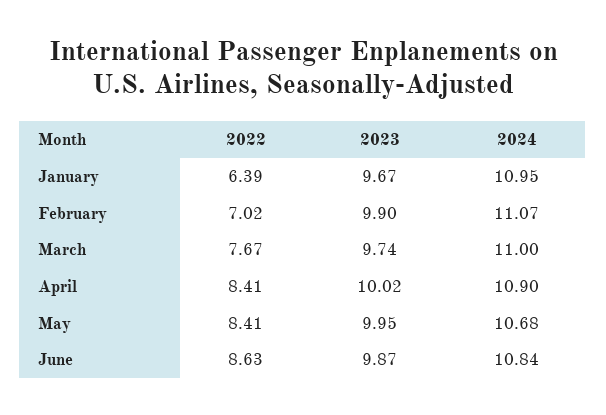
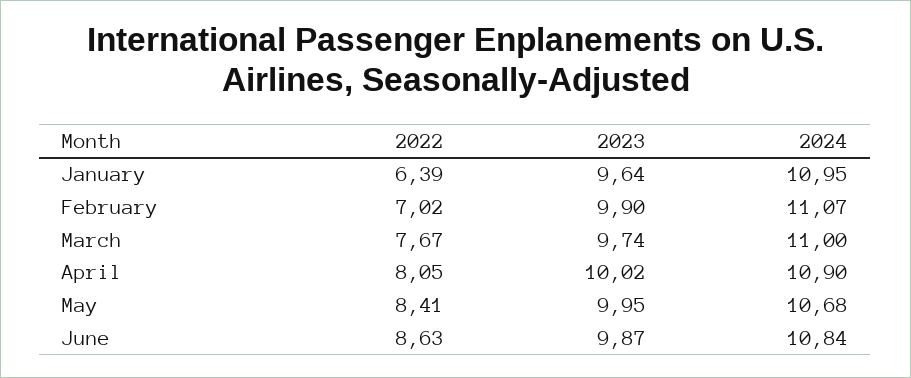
  {
    "2022": {
      "January": 6.39,
      "February": 7.02,
      "March": 7.67,
-     "April": 8.41,
+     "April": 8.05,
      "May": 8.41,
      "June": 8.63
    },
    "2023": {
-     "January": 9.67,
+     "January": 9.64,
      "February": 9.9,
      "March": 9.74,
      "April": 10.02,
      "May": 9.95,
      "June": 9.87
    },
    "2024": {
      "January": 10.95,
      "February": 11.07,
      "March": 11,
      "April": 10.9,
      "May": 10.68,
      "June": 10.84
    }
  }

